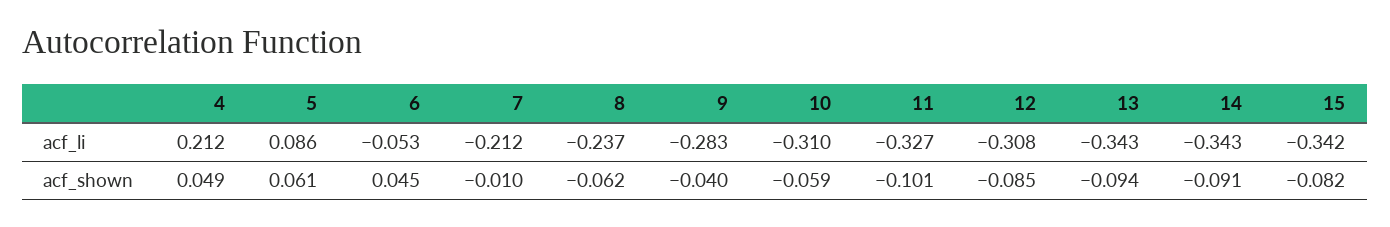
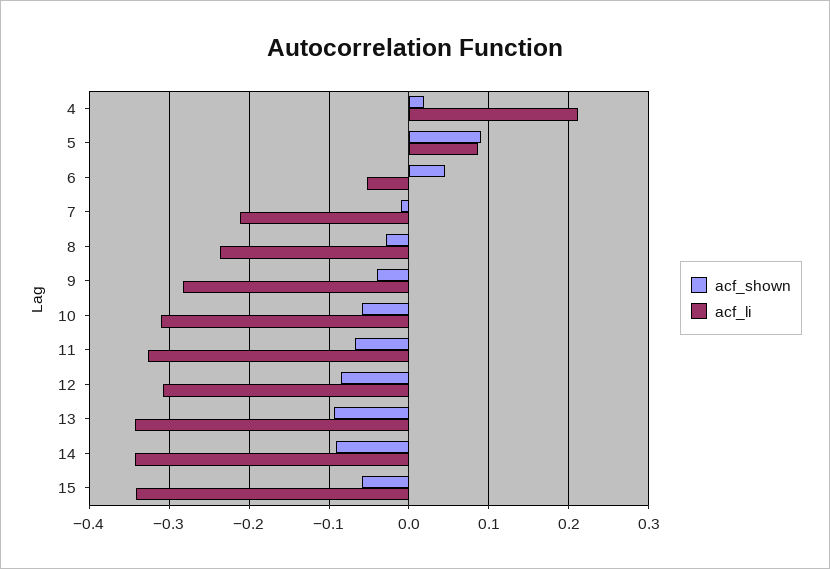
  {
    "acf_li": {
      "4": 0.212,
      "5": 0.086,
      "6": -0.053,
      "7": -0.212,
      "8": -0.237,
      "9": -0.283,
      "10": -0.31,
      "11": -0.327,
      "12": -0.308,
      "13": -0.343,
      "14": -0.343,
      "15": -0.342
    },
    "acf_shown": {
-     "4": 0.049,
+     "4": 0.02,
-     "5": 0.061,
+     "5": 0.09,
      "6": 0.045,
      "7": -0.01,
-     "8": -0.062,
+     "8": -0.03,
      "9": -0.04,
      "10": -0.059,
-     "11": -0.101,
+     "11": -0.07,
      "12": -0.085,
      "13": -0.094,
      "14": -0.091,
-     "15": -0.082
+     "15": -0.06
    }
  }

